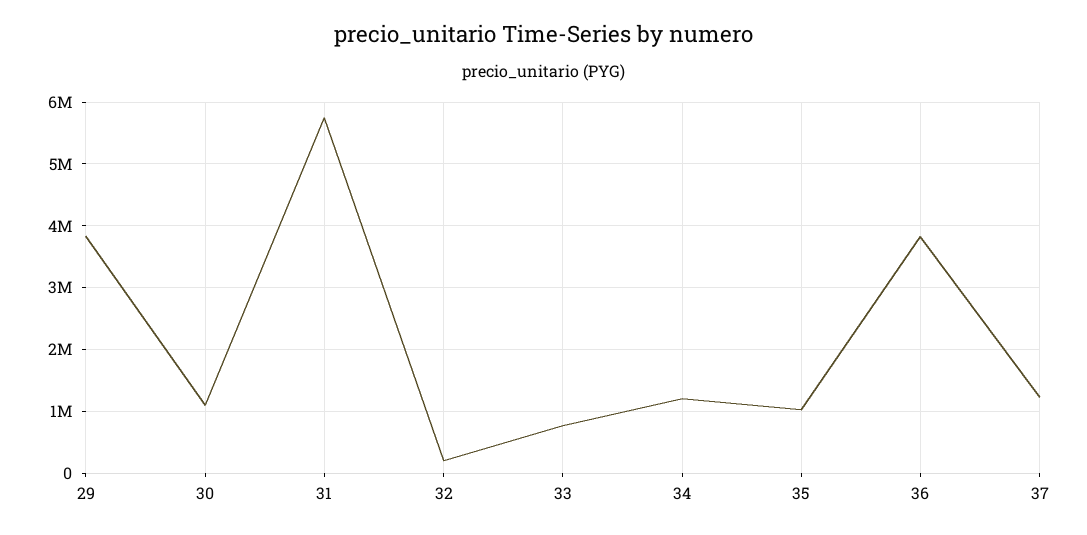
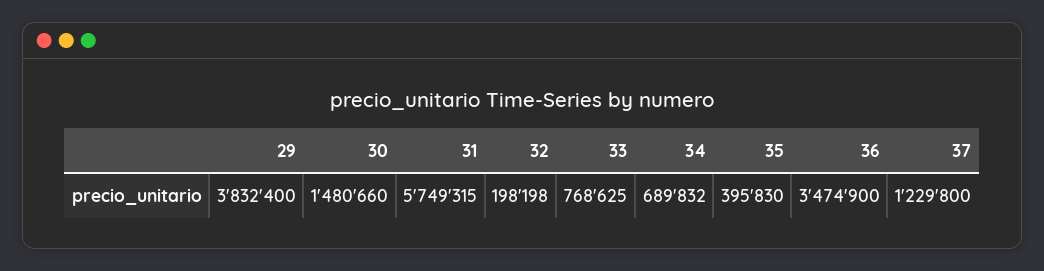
  {
    "29": 3832400,
-   "30": 1100000,
+   "30": 1480660,
    "31": 5749315,
    "32": 198198,
    "33": 768625,
-   "34": 1200000,
+   "34": 689832,
-   "35": 1000000,
+   "35": 395830,
-   "36": 3800000,
+   "36": 3474900,
    "37": 1229800
  }

